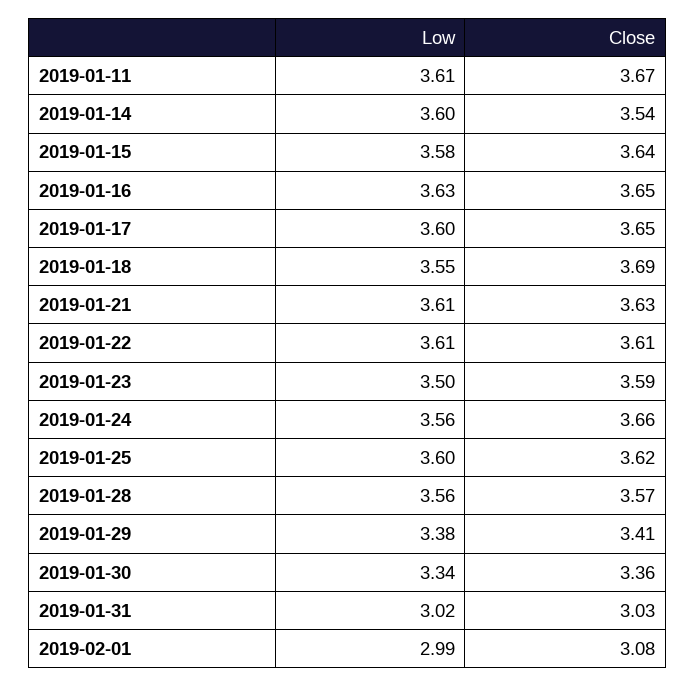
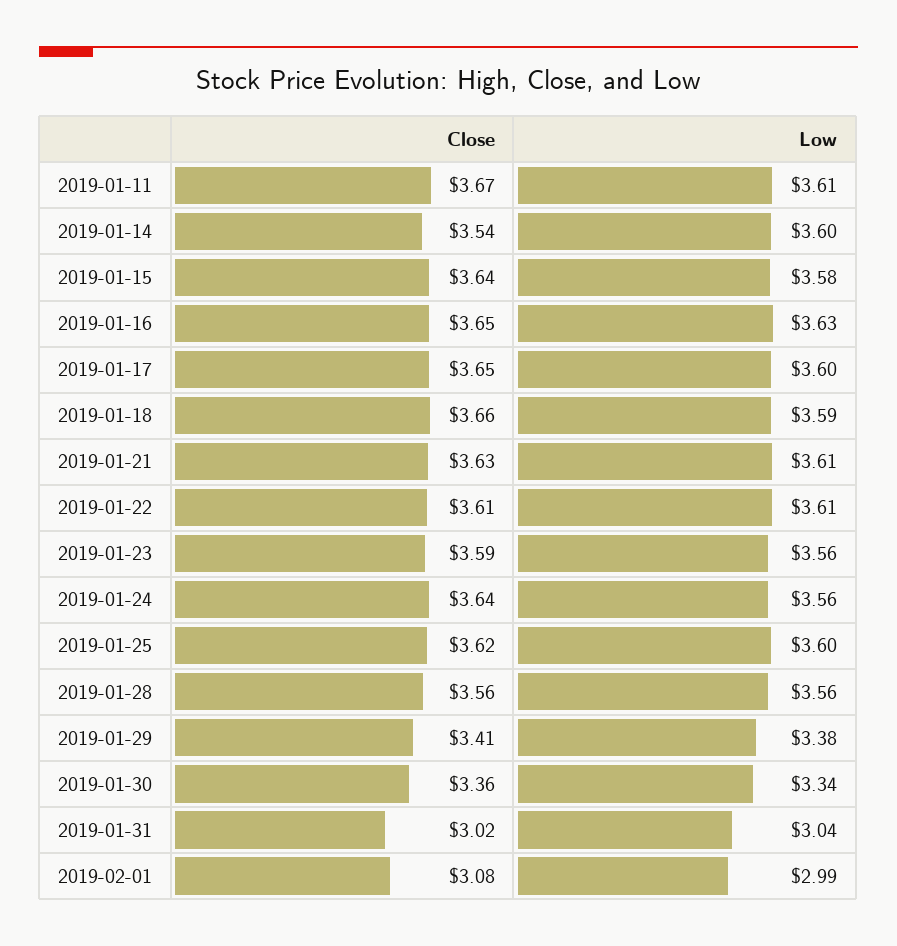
  {
    "Low": {
      "2019-01-11": 3.61,
      "2019-01-14": 3.6,
      "2019-01-15": 3.58,
      "2019-01-16": 3.63,
      "2019-01-17": 3.6,
-     "2019-01-18": 3.55,
+     "2019-01-18": 3.59,
      "2019-01-21": 3.61,
      "2019-01-22": 3.61,
-     "2019-01-23": 3.5,
+     "2019-01-23": 3.56,
      "2019-01-24": 3.56,
      "2019-01-25": 3.6,
      "2019-01-28": 3.56,
      "2019-01-29": 3.38,
      "2019-01-30": 3.34,
-     "2019-01-31": 3.02,
+     "2019-01-31": 3.04,
      "2019-02-01": 2.99
    },
    "Close": {
      "2019-01-11": 3.67,
      "2019-01-14": 3.54,
      "2019-01-15": 3.64,
      "2019-01-16": 3.65,
      "2019-01-17": 3.65,
-     "2019-01-18": 3.69,
+     "2019-01-18": 3.66,
      "2019-01-21": 3.63,
      "2019-01-22": 3.61,
      "2019-01-23": 3.59,
-     "2019-01-24": 3.66,
+     "2019-01-24": 3.64,
      "2019-01-25": 3.62,
-     "2019-01-28": 3.57,
+     "2019-01-28": 3.56,
      "2019-01-29": 3.41,
      "2019-01-30": 3.36,
-     "2019-01-31": 3.03,
+     "2019-01-31": 3.02,
      "2019-02-01": 3.08
    }
  }

